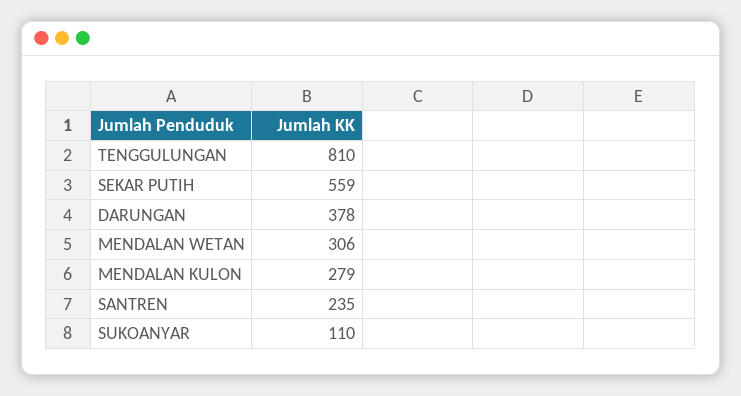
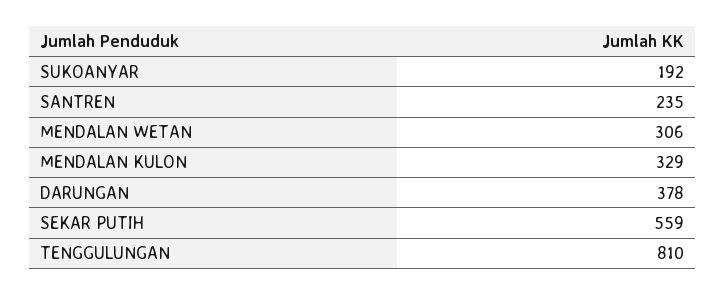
  {
    "TENGGULUNGAN": 810,
    "SEKAR PUTIH": 559,
    "DARUNGAN": 378,
    "MENDALAN WETAN": 306,
-   "MENDALAN KULON": 279,
+   "MENDALAN KULON": 329,
    "SANTREN": 235,
-   "SUKOANYAR": 110
+   "SUKOANYAR": 192
  }

